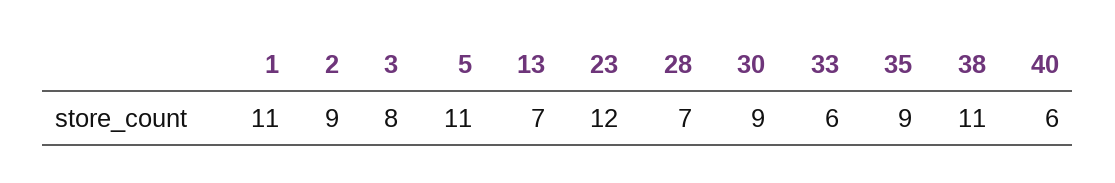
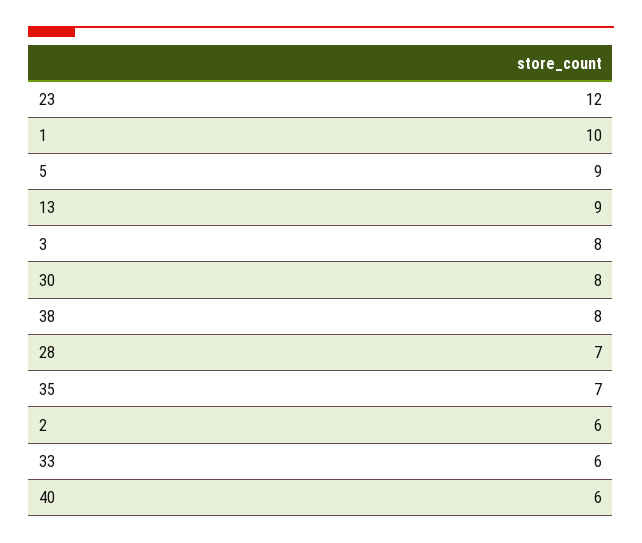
  {
-   "1": 11,
+   "1": 10,
-   "2": 9,
+   "2": 6,
    "3": 8,
-   "5": 11,
+   "5": 9,
-   "13": 7,
+   "13": 9,
    "23": 12,
    "28": 7,
-   "30": 9,
+   "30": 8,
    "33": 6,
-   "35": 9,
+   "35": 7,
-   "38": 11,
+   "38": 8,
    "40": 6
  }

